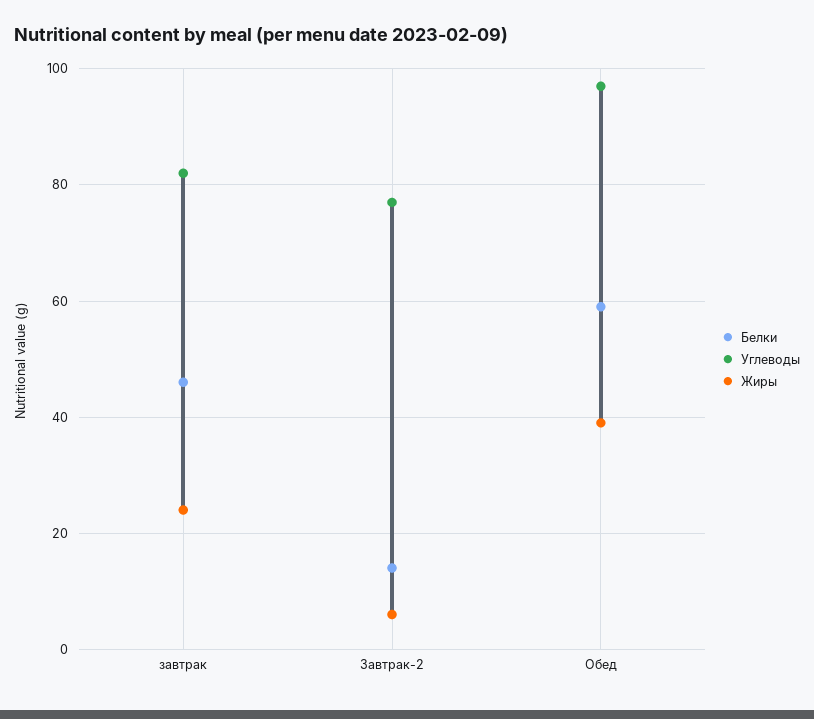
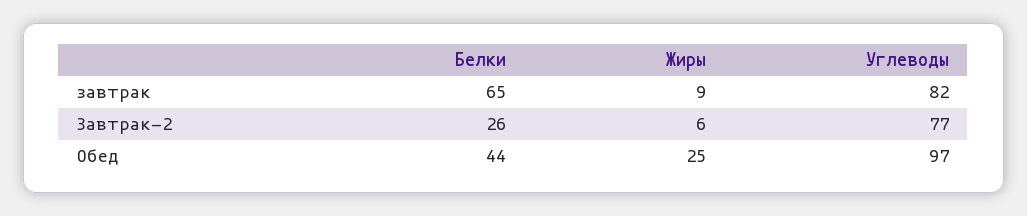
  {
    "Белки": {
-     "завтрак": 45,
+     "завтрак": 65,
-     "Завтрак-2": 15,
+     "Завтрак-2": 26,
-     "Обед": 60
+     "Обед": 44
    },
    "Углеводы": {
      "завтрак": 82,
      "Завтрак-2": 77,
      "Обед": 97
    },
    "Жиры": {
-     "завтрак": 25,
+     "завтрак": 9,
      "Завтрак-2": 6,
-     "Обед": 40
+     "Обед": 25
    }
  }

